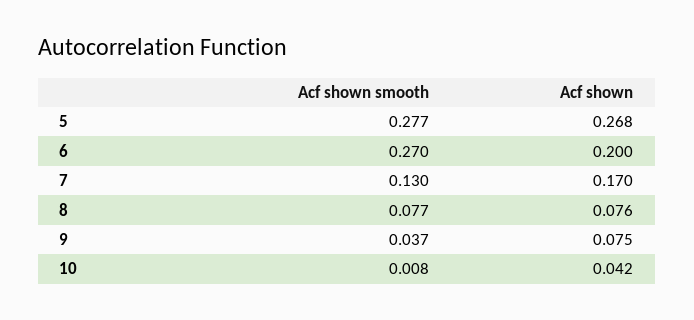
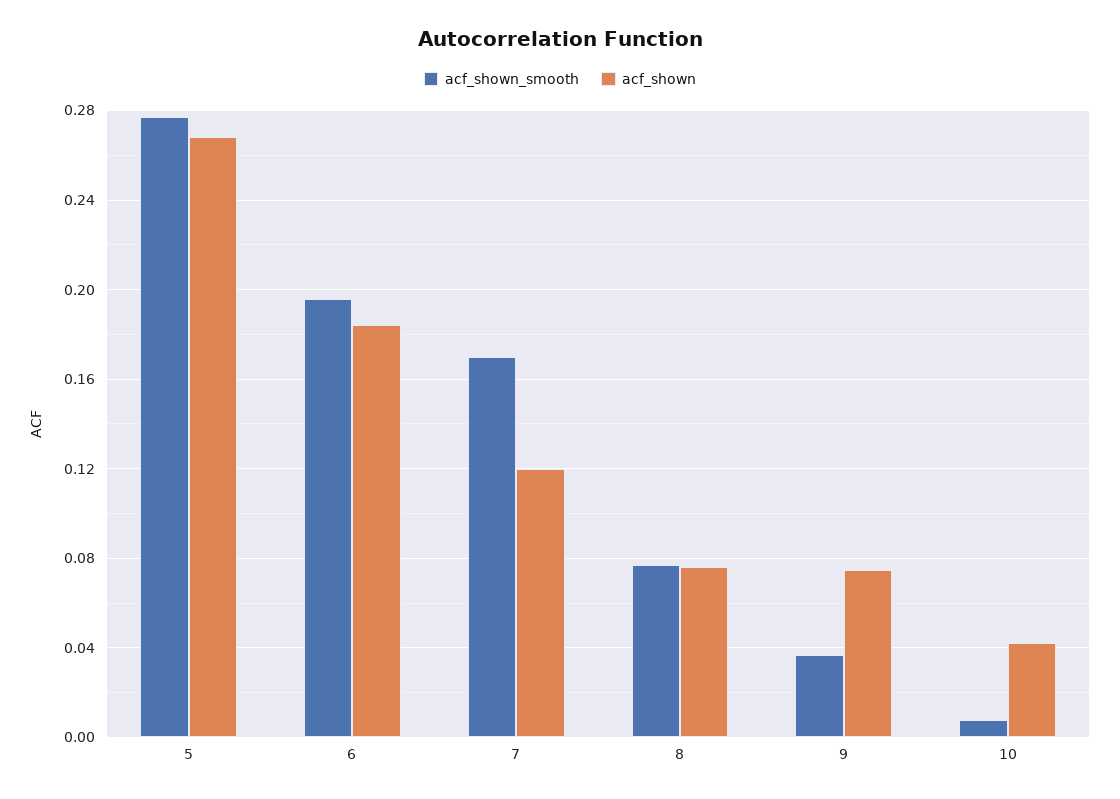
  {
    "Acf shown smooth": {
      "5": 0.277,
-     "6": 0.27,
+     "6": 0.195,
-     "7": 0.13,
+     "7": 0.17,
      "8": 0.077,
      "9": 0.037,
      "10": 0.008
    },
    "Acf shown": {
      "5": 0.268,
-     "6": 0.2,
+     "6": 0.185,
-     "7": 0.17,
+     "7": 0.12,
      "8": 0.076,
      "9": 0.075,
      "10": 0.042
    }
  }

